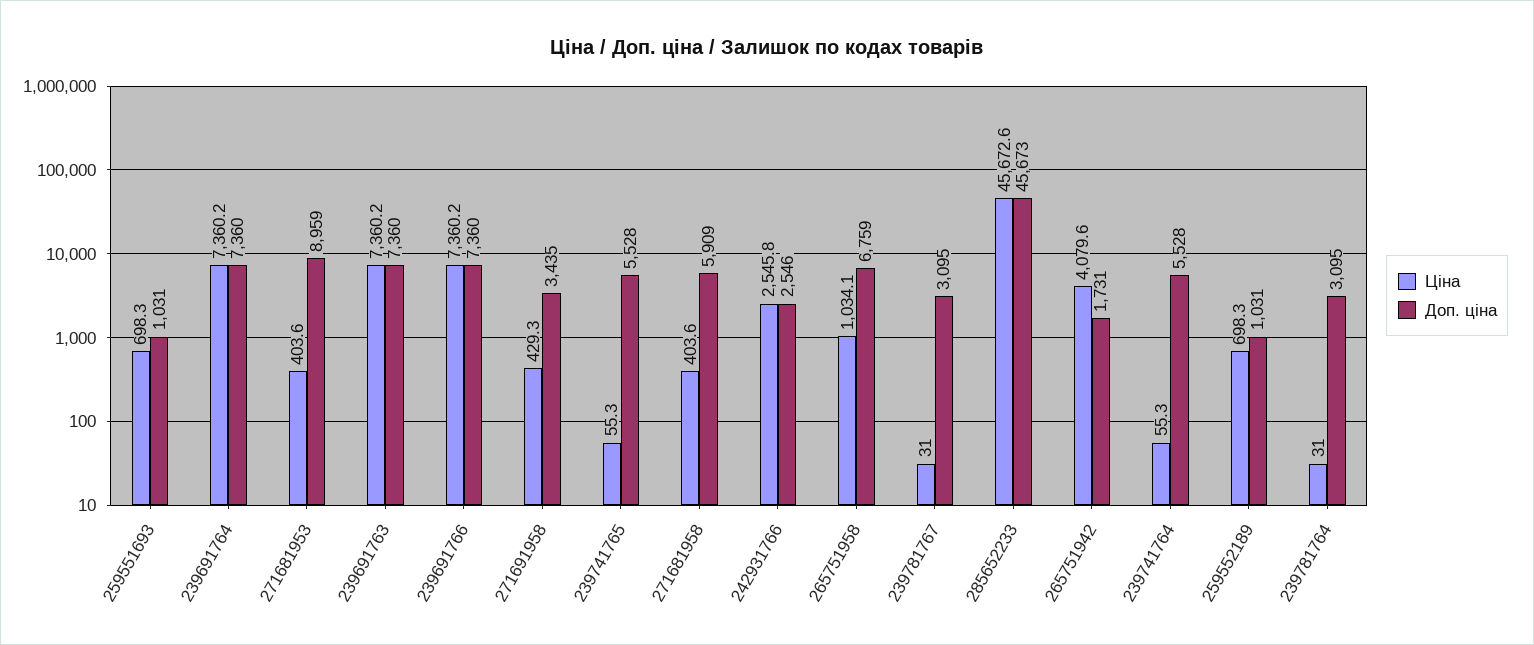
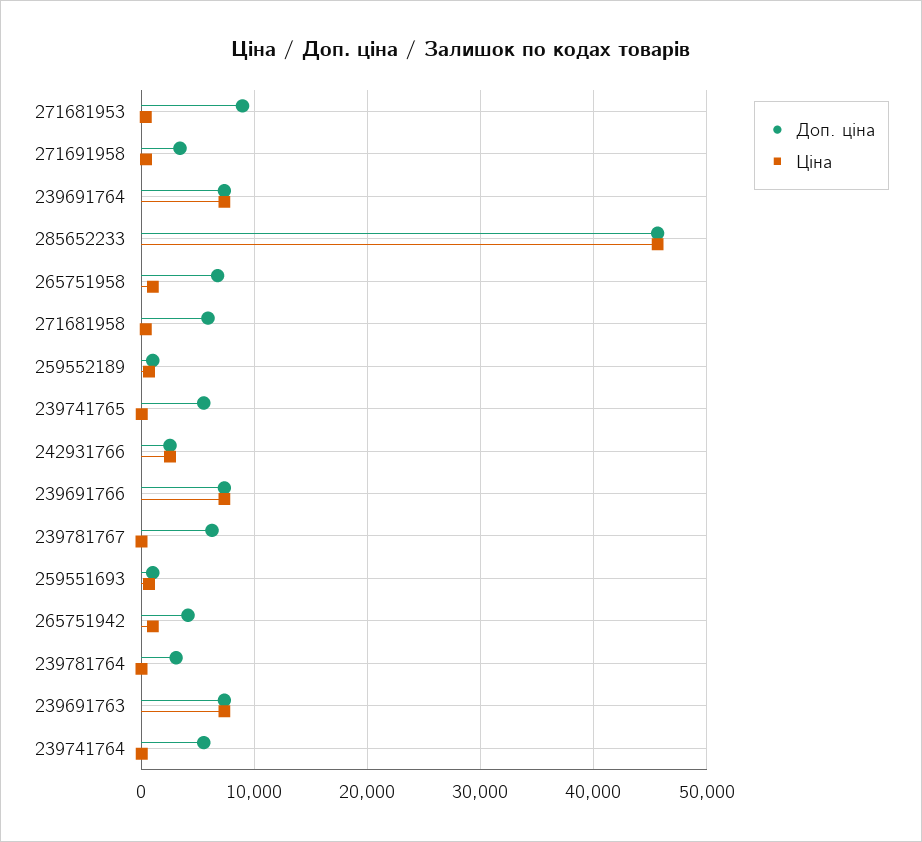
  {
    "Ціна": {
      "259551693": 698.3,
      "239691764": 7360.2,
      "271681953": 403.6,
      "239691763": 7360.2,
      "239691766": 7360.2,
      "271691958": 429.3,
      "239741765": 55.3,
      "271681958": 403.6,
      "242931766": 2545.8,
      "265751958": 1034.1,
      "239781767": 31,
      "285652233": 45672.6,
-     "265751942": 4079.6,
+     "265751942": 1000,
      "239741764": 55.3,
      "259552189": 698.3,
      "239781764": 31
    },
    "Доп. ціна": {
      "259551693": 1031,
      "239691764": 7360,
      "271681953": 8959,
      "239691763": 7360,
      "239691766": 7360,
      "271691958": 3435,
      "239741765": 5528,
      "271681958": 5909,
      "242931766": 2546,
      "265751958": 6759,
-     "239781767": 3095,
+     "239781767": 6000,
      "285652233": 45673,
-     "265751942": 1731,
+     "265751942": 4000,
      "239741764": 5528,
      "259552189": 1031,
      "239781764": 3095
    }
  }

